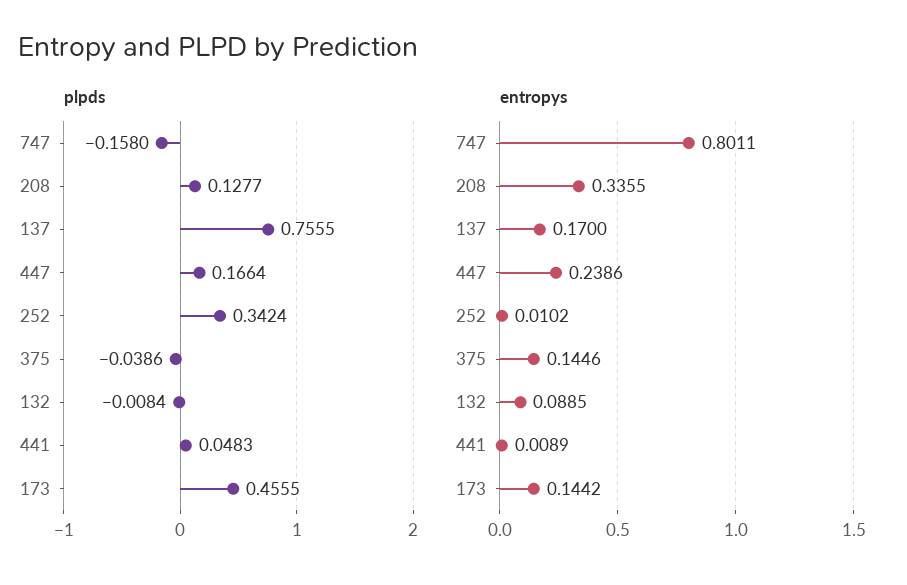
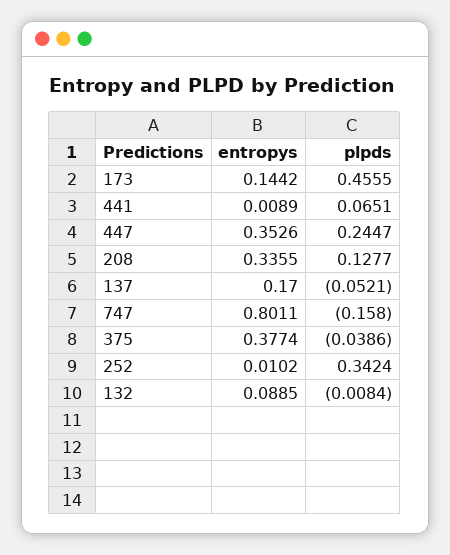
  {
    "plpds": {
      "747": -0.158,
      "208": 0.1277,
-     "137": 0.7555,
+     "137": -0.0521,
-     "447": 0.1664,
+     "447": 0.2447,
      "252": 0.3424,
      "375": -0.0386,
      "132": -0.0084,
-     "441": 0.0483,
+     "441": 0.0651,
      "173": 0.4555
    },
    "entropys": {
      "747": 0.8011,
      "208": 0.3355,
      "137": 0.17,
-     "447": 0.2386,
+     "447": 0.3526,
      "252": 0.0102,
-     "375": 0.1446,
+     "375": 0.3774,
      "132": 0.0885,
      "441": 0.0089,
      "173": 0.1442
    }
  }

